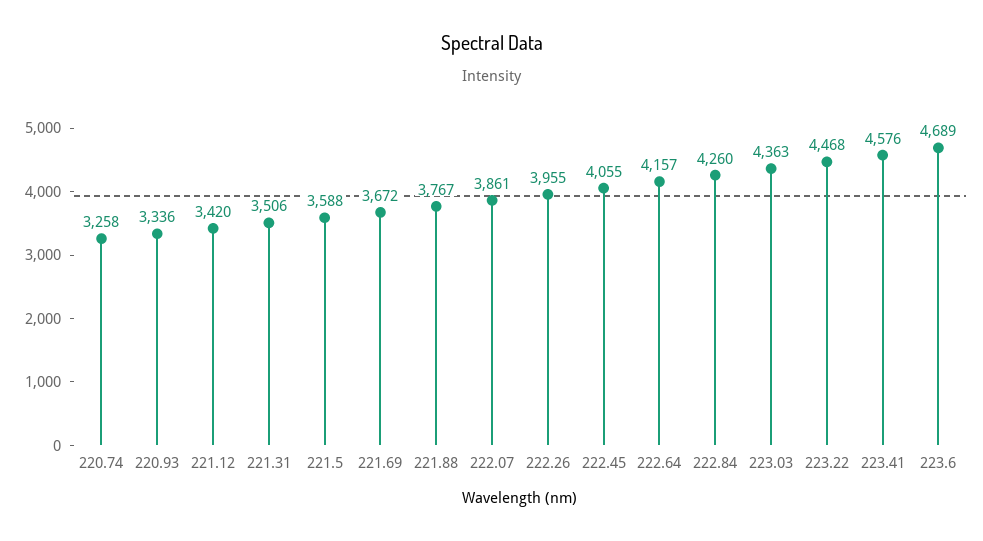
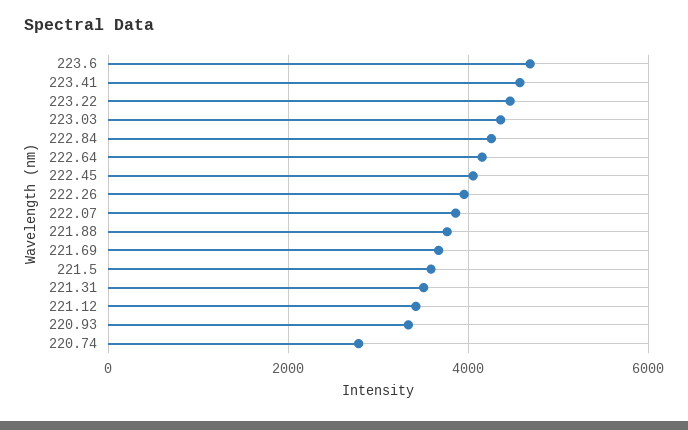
  {
-   "220.74": 3258,
+   "220.74": 2800,
    "220.93": 3336,
    "221.12": 3420,
    "221.31": 3506,
    "221.5": 3588,
    "221.69": 3672,
    "221.88": 3767,
    "222.07": 3861,
    "222.26": 3955,
    "222.45": 4055,
    "222.64": 4157,
    "222.84": 4260,
    "223.03": 4363,
    "223.22": 4468,
    "223.41": 4576,
    "223.6": 4689
  }

